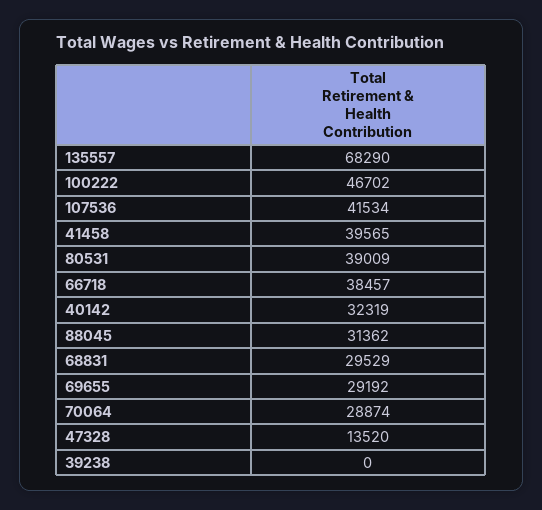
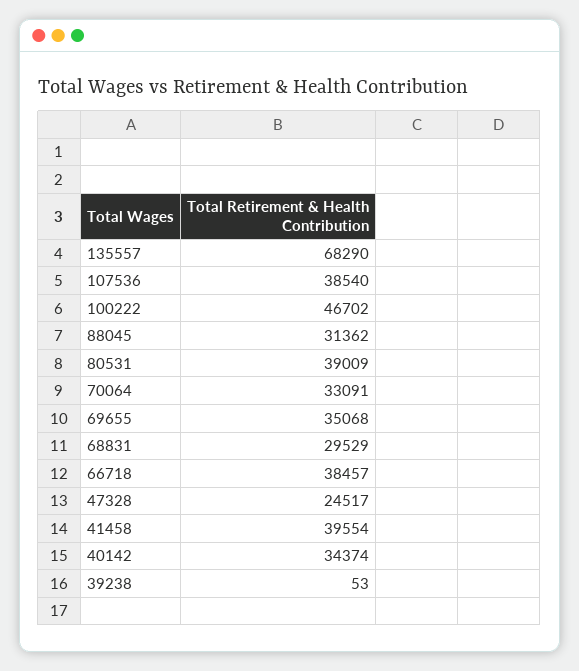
  {
    "135557": 68290,
    "100222": 46702,
-   "107536": 41534,
+   "107536": 38540,
-   "41458": 39565,
+   "41458": 39554,
    "80531": 39009,
    "66718": 38457,
-   "40142": 32319,
+   "40142": 34374,
    "88045": 31362,
    "68831": 29529,
-   "69655": 29192,
+   "69655": 35068,
-   "70064": 28874,
+   "70064": 33091,
-   "47328": 13520,
+   "47328": 24517,
-   "39238": 0
+   "39238": 53
  }

